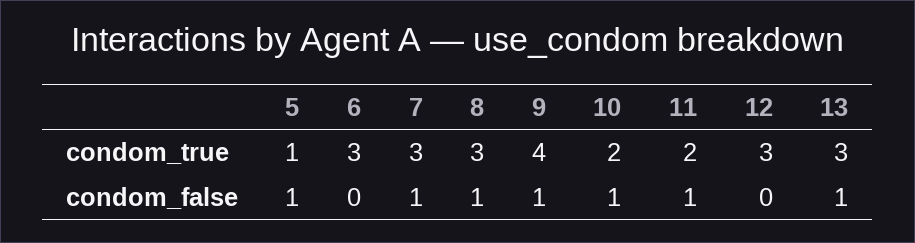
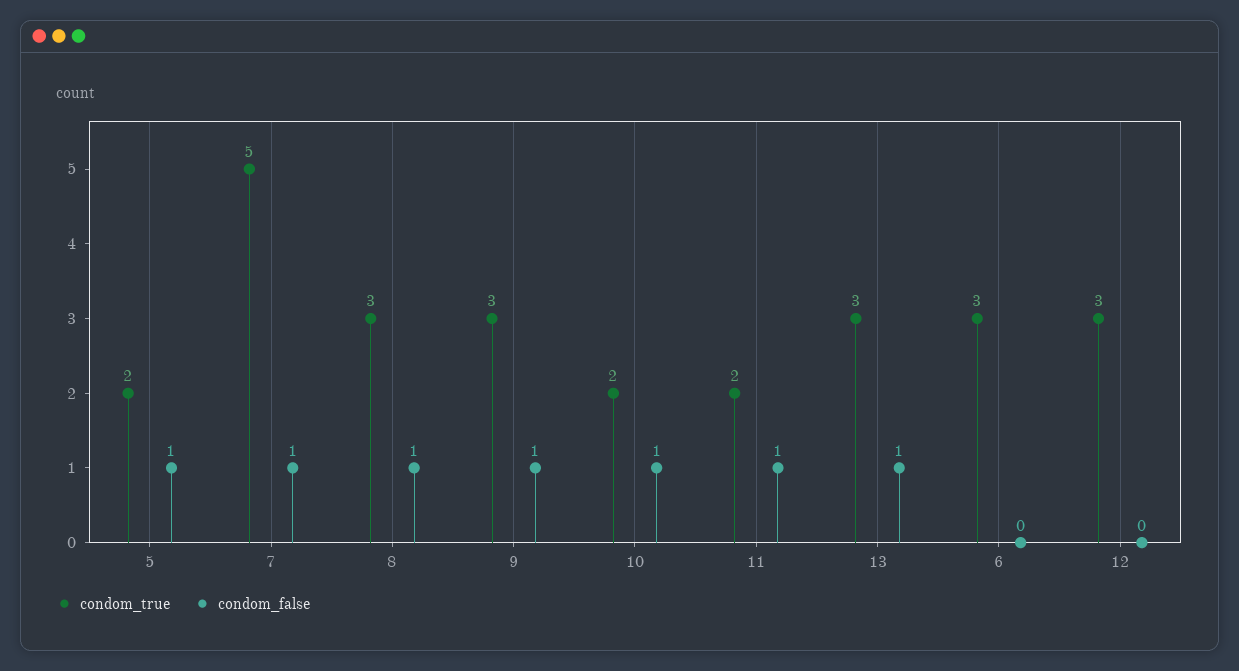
  {
    "condom_true": {
-     "5": 1,
+     "5": 2,
      "6": 3,
-     "7": 3,
+     "7": 5,
      "8": 3,
-     "9": 4,
+     "9": 3,
      "10": 2,
      "11": 2,
      "12": 3,
      "13": 3
    },
    "condom_false": {
      "5": 1,
      "6": 0,
      "7": 1,
      "8": 1,
      "9": 1,
      "10": 1,
      "11": 1,
      "12": 0,
      "13": 1
    }
  }

